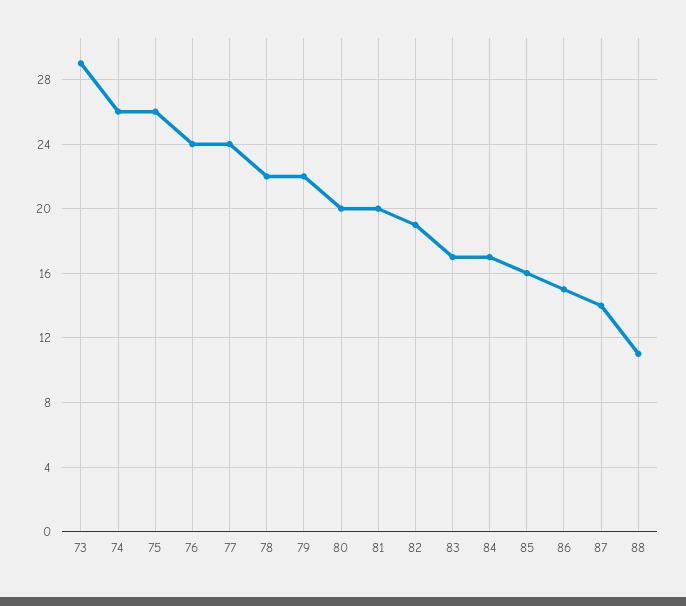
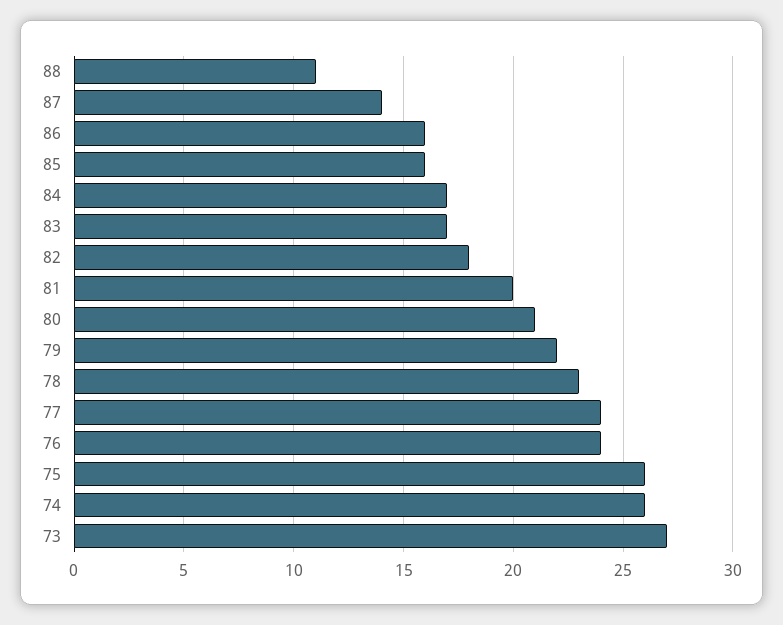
  {
-   "73": 29,
+   "73": 27,
    "74": 26,
    "75": 26,
    "76": 24,
    "77": 24,
-   "78": 22,
+   "78": 23,
    "79": 22,
-   "80": 20,
+   "80": 21,
    "81": 20,
-   "82": 19,
+   "82": 18,
    "83": 17,
    "84": 17,
    "85": 16,
-   "86": 15,
+   "86": 16,
    "87": 14,
    "88": 11
  }

